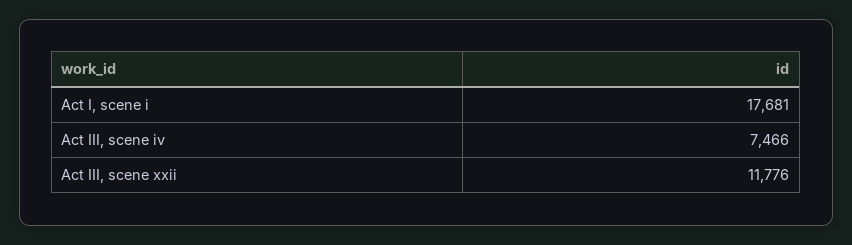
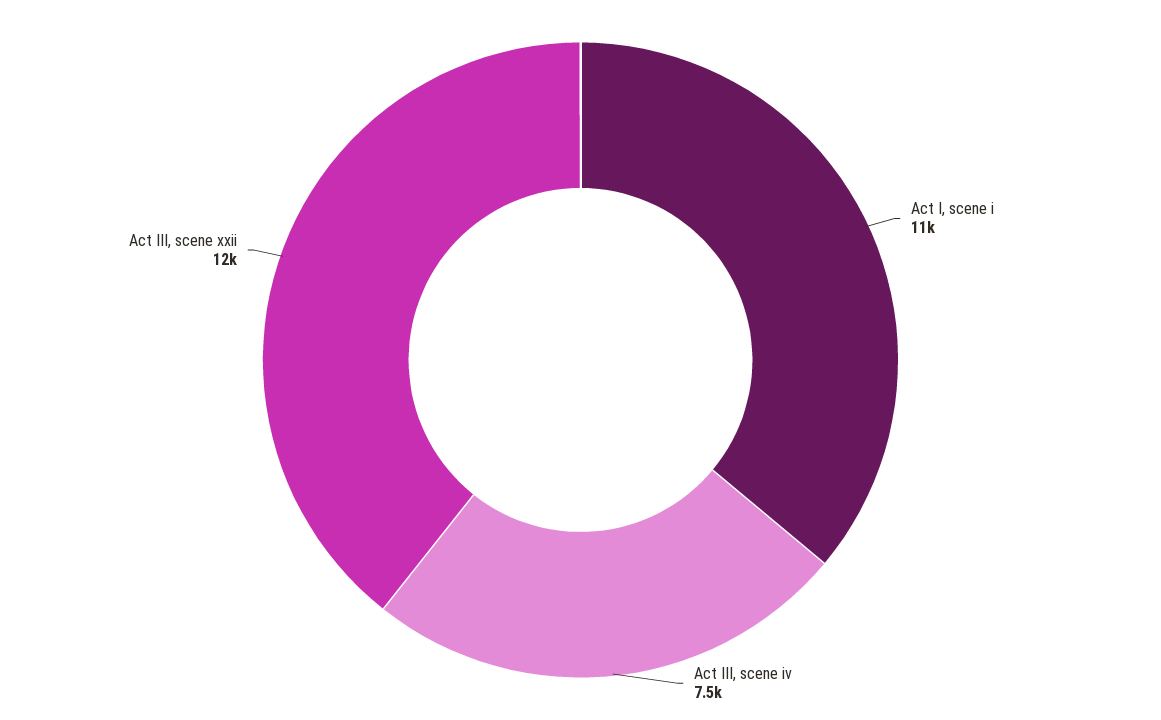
  {
-   "Act I, scene i": 17681,
+   "Act I, scene i": 11000,
    "Act III, scene iv": 7466,
    "Act III, scene xxii": 11776
  }

